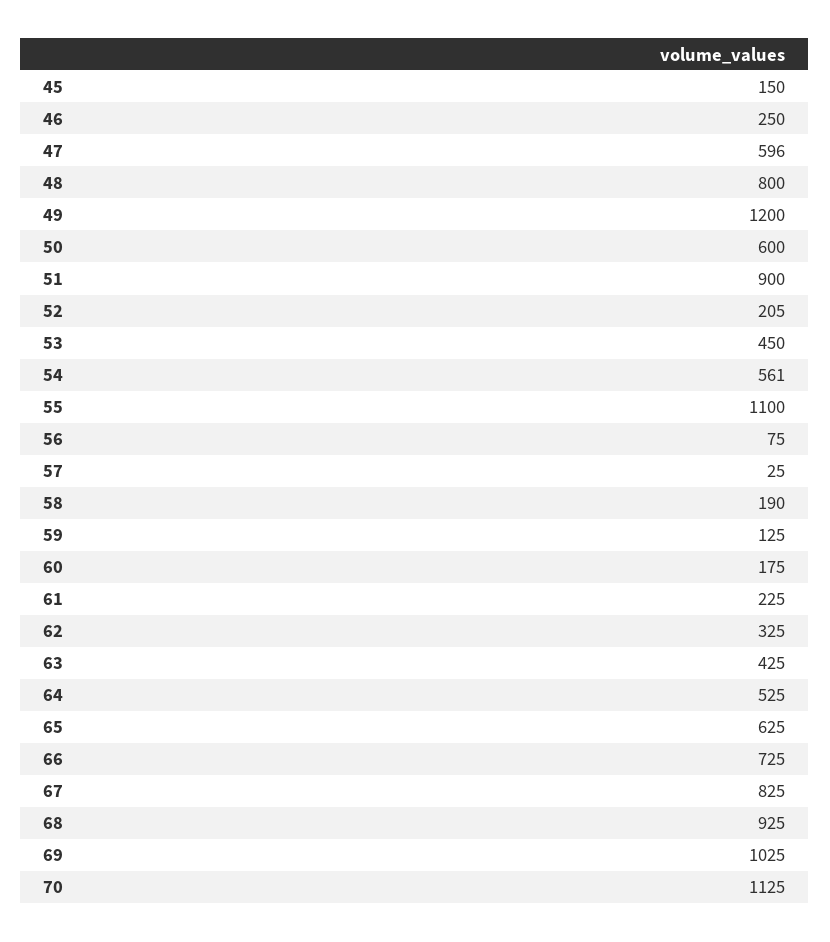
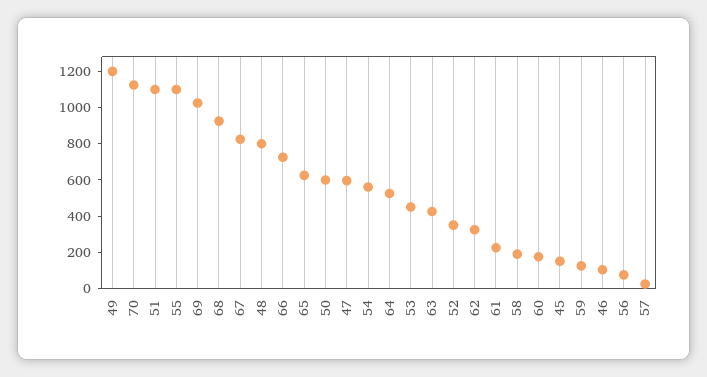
  {
    "45": 150,
-   "46": 250,
+   "46": 100,
    "47": 596,
    "48": 800,
    "49": 1200,
    "50": 600,
-   "51": 900,
+   "51": 1100,
-   "52": 205,
+   "52": 350,
    "53": 450,
    "54": 561,
    "55": 1100,
    "56": 75,
    "57": 25,
    "58": 190,
    "59": 125,
    "60": 175,
    "61": 225,
    "62": 325,
    "63": 425,
    "64": 525,
    "65": 625,
    "66": 725,
    "67": 825,
    "68": 925,
    "69": 1025,
    "70": 1125
  }

